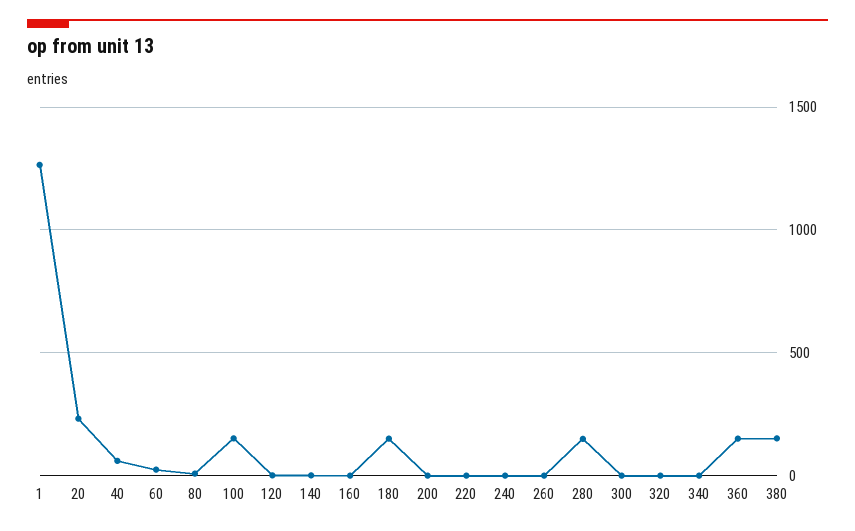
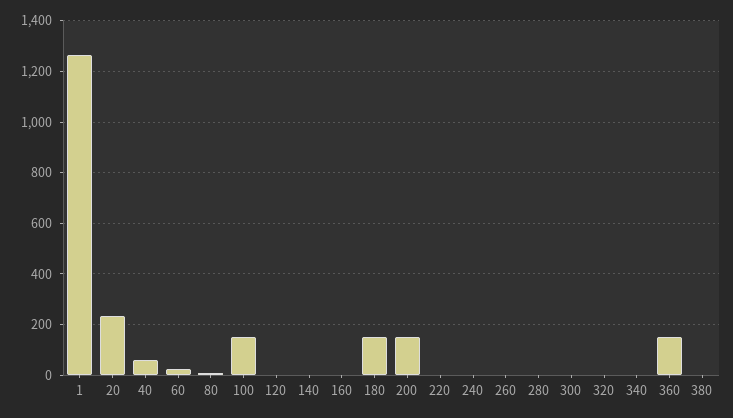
  {
    "1": 1275,
    "20": 225,
    "40": 50,
    "60": 25,
    "80": 0,
    "100": 150,
    "120": 0,
    "140": 0,
    "160": 0,
    "180": 150,
-   "200": 0,
+   "200": 150,
    "220": 0,
    "240": 0,
    "260": 0,
-   "280": 150,
+   "280": 0,
    "300": 0,
    "320": 0,
    "340": 0,
    "360": 150,
-   "380": 150
+   "380": 0
  }

